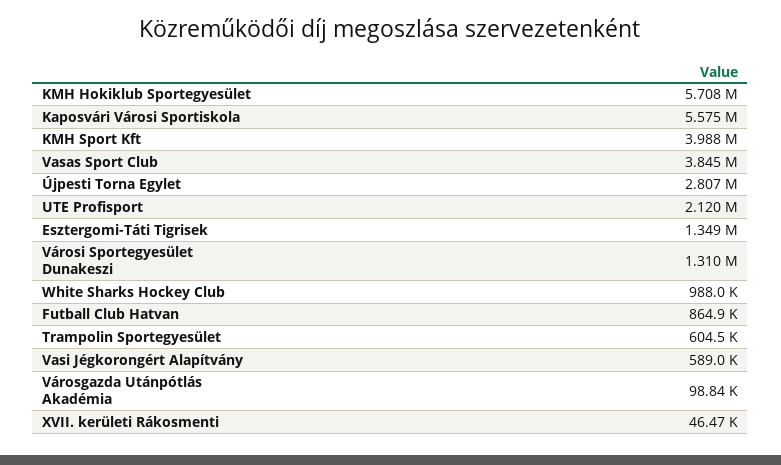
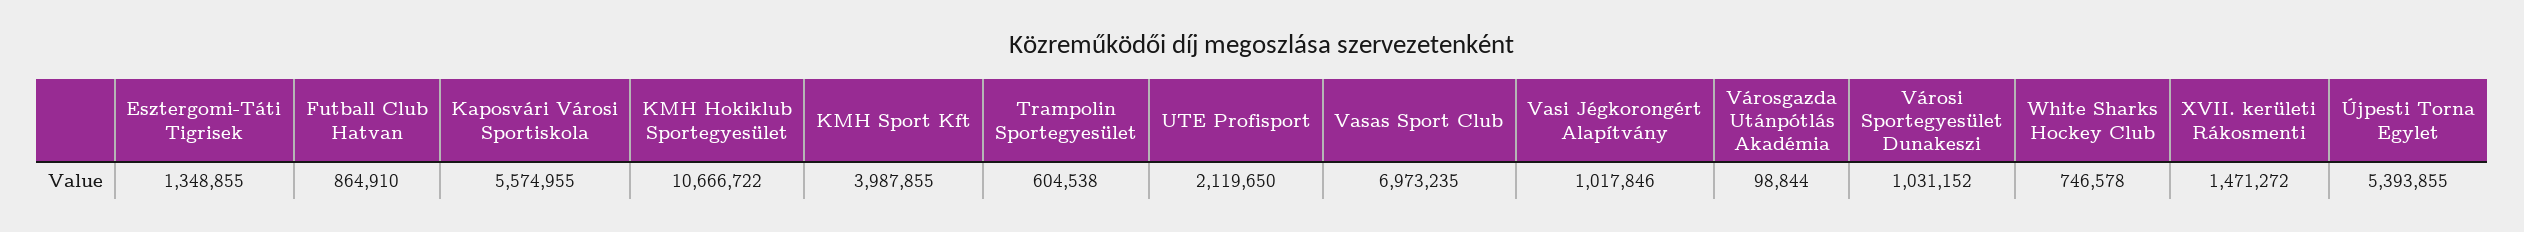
  {
-   "KMH Hokiklub Sportegyesület": 5708000,
+   "KMH Hokiklub Sportegyesület": 10666722,
    "Kaposvári Városi Sportiskola": 5574955,
    "KMH Sport Kft": 3987855,
-   "Vasas Sport Club": 3845000,
+   "Vasas Sport Club": 6973235,
-   "Újpesti Torna Egylet": 2807000,
+   "Újpesti Torna Egylet": 5393855,
    "UTE Profisport": 2119650,
    "Esztergomi-Táti Tigrisek": 1348855,
-   "Városi Sportegyesület Dunakeszi": 1310000,
+   "Városi Sportegyesület Dunakeszi": 1031152,
-   "White Sharks Hockey Club": 988000,
+   "White Sharks Hockey Club": 746578,
    "Futball Club Hatvan": 864910,
    "Trampolin Sportegyesület": 604538,
-   "Vasi Jégkorongért Alapítvány": 589000,
+   "Vasi Jégkorongért Alapítvány": 1017846,
    "Városgazda Utánpótlás Akadémia": 98844,
-   "XVII. kerületi Rákosmenti": 46470
+   "XVII. kerületi Rákosmenti": 1471272
  }

